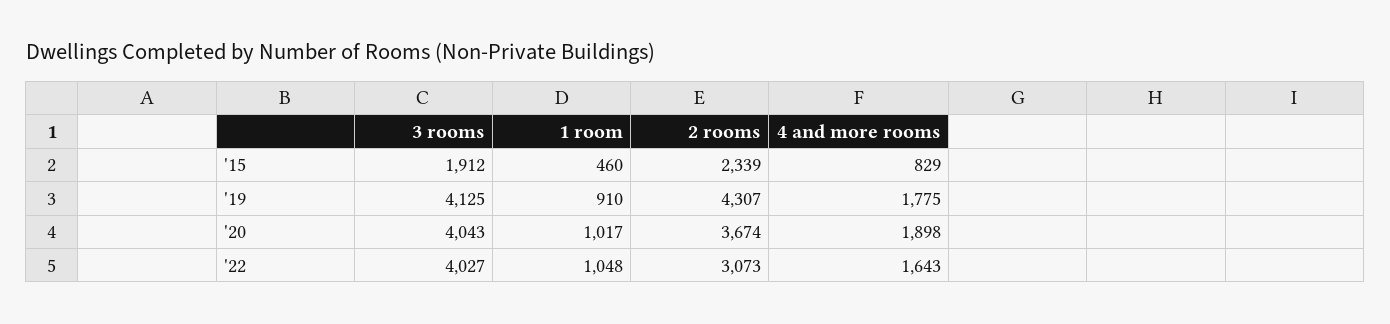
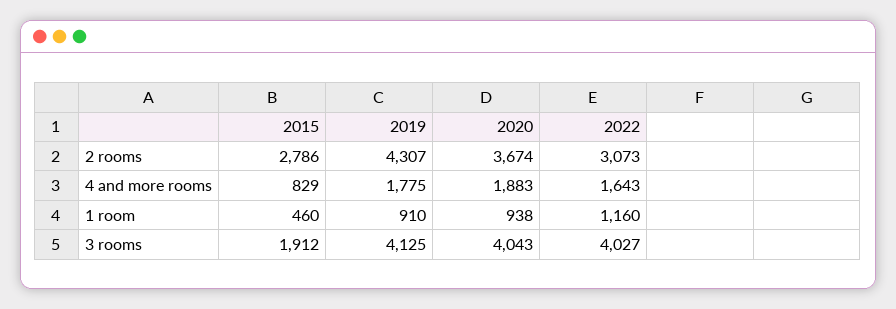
  {
    "3 rooms": {
      "'15": 1912,
      "'19": 4125,
      "'20": 4043,
      "'22": 4027
    },
    "1 room": {
      "'15": 460,
      "'19": 910,
-     "'20": 1017,
+     "'20": 938,
-     "'22": 1048
+     "'22": 1160
    },
    "2 rooms": {
-     "'15": 2339,
+     "'15": 2786,
      "'19": 4307,
      "'20": 3674,
      "'22": 3073
    },
    "4 and more rooms": {
      "'15": 829,
      "'19": 1775,
-     "'20": 1898,
+     "'20": 1883,
      "'22": 1643
    }
  }

